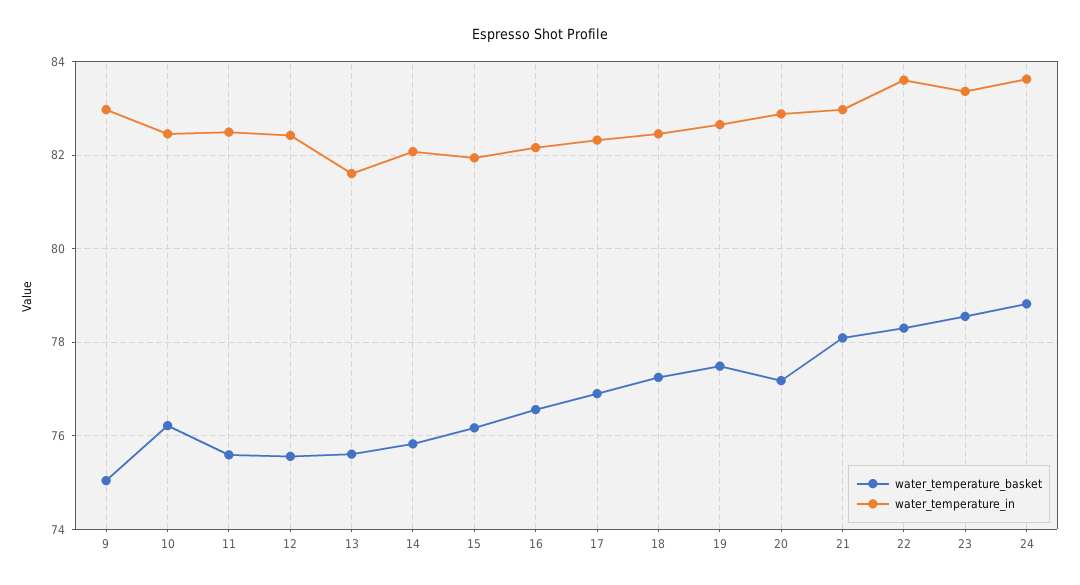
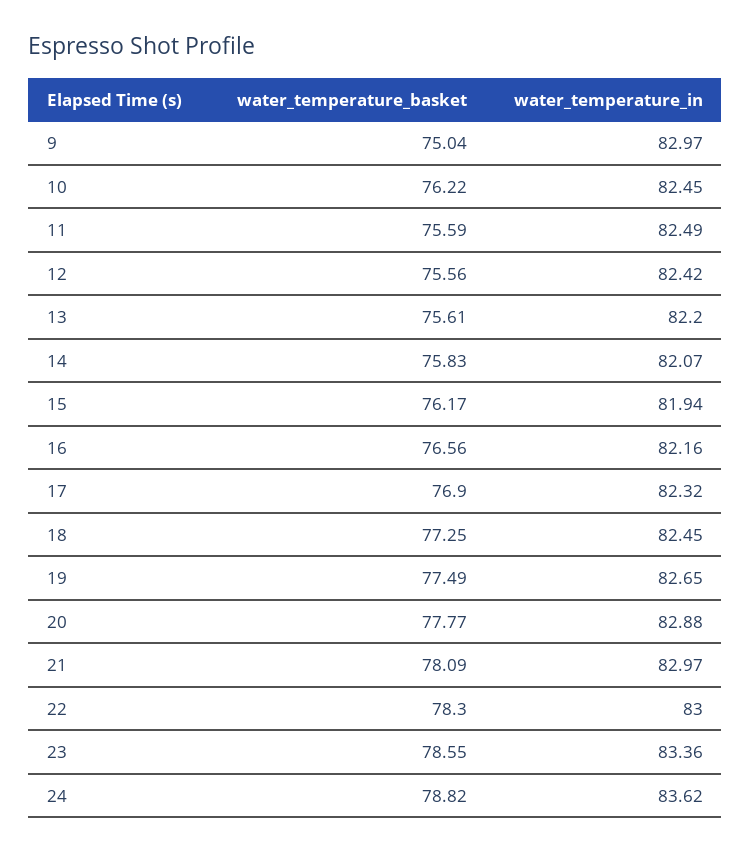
  {
    "water_temperature_basket": {
      "9": 75.04,
      "10": 76.22,
      "11": 75.59,
      "12": 75.56,
      "13": 75.61,
      "14": 75.83,
      "15": 76.17,
      "16": 76.56,
      "17": 76.9,
      "18": 77.25,
      "19": 77.49,
-     "20": 77.2,
+     "20": 77.77,
      "21": 78.09,
      "22": 78.3,
      "23": 78.55,
      "24": 78.82
    },
    "water_temperature_in": {
      "9": 82.97,
      "10": 82.45,
      "11": 82.49,
      "12": 82.42,
-     "13": 81.6,
+     "13": 82.2,
      "14": 82.07,
      "15": 81.94,
      "16": 82.16,
      "17": 82.32,
      "18": 82.45,
      "19": 82.65,
      "20": 82.88,
      "21": 82.97,
-     "22": 83.6,
+     "22": 83,
      "23": 83.36,
      "24": 83.62
    }
  }

